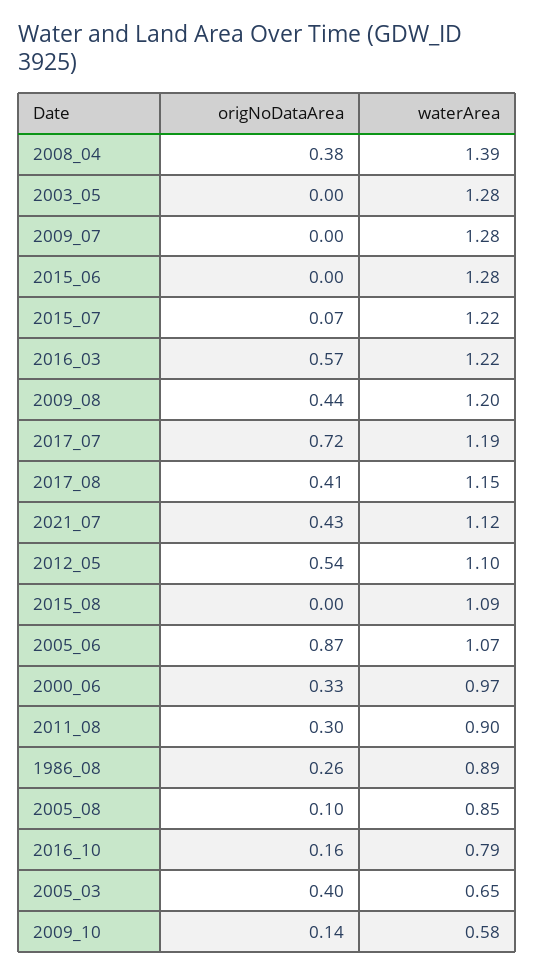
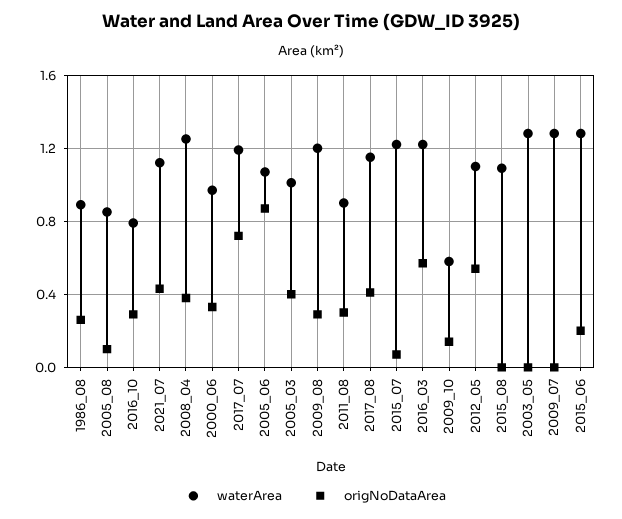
  {
    "origNoDataArea": {
      "2008_04": 0.38,
      "2003_05": 0,
      "2009_07": 0,
-     "2015_06": 0,
+     "2015_06": 0.2,
      "2015_07": 0.07,
      "2016_03": 0.57,
-     "2009_08": 0.44,
+     "2009_08": 0.3,
      "2017_07": 0.72,
      "2017_08": 0.41,
      "2021_07": 0.43,
      "2012_05": 0.54,
      "2015_08": 0,
      "2005_06": 0.87,
      "2000_06": 0.33,
      "2011_08": 0.3,
      "1986_08": 0.26,
      "2005_08": 0.1,
-     "2016_10": 0.16,
+     "2016_10": 0.3,
      "2005_03": 0.4,
      "2009_10": 0.14
    },
    "waterArea": {
-     "2008_04": 1.39,
+     "2008_04": 1.25,
      "2003_05": 1.28,
      "2009_07": 1.28,
      "2015_06": 1.28,
      "2015_07": 1.22,
      "2016_03": 1.22,
      "2009_08": 1.2,
      "2017_07": 1.19,
      "2017_08": 1.15,
      "2021_07": 1.12,
      "2012_05": 1.1,
      "2015_08": 1.09,
      "2005_06": 1.07,
      "2000_06": 0.97,
      "2011_08": 0.9,
      "1986_08": 0.89,
      "2005_08": 0.85,
      "2016_10": 0.79,
-     "2005_03": 0.65,
+     "2005_03": 1,
      "2009_10": 0.58
    }
  }

